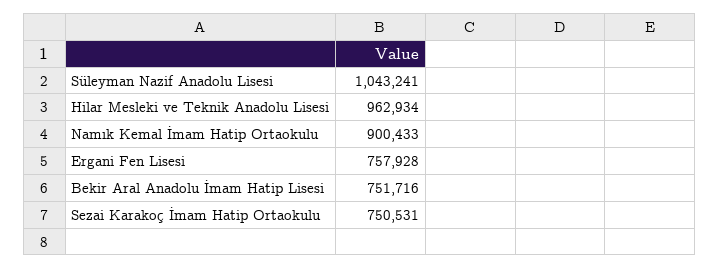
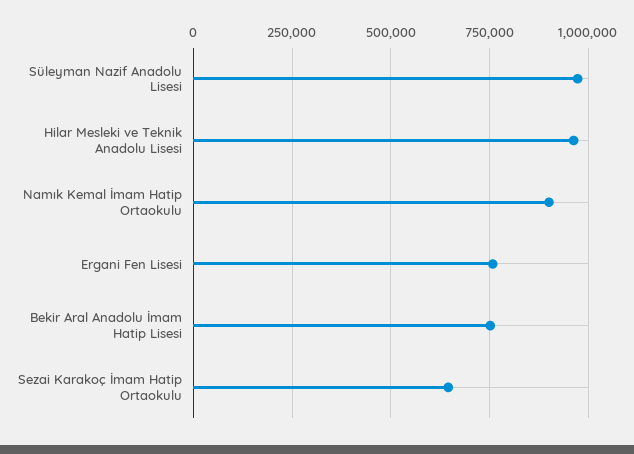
  {
-   "Süleyman Nazif Anadolu Lisesi": 1043241,
+   "Süleyman Nazif Anadolu Lisesi": 975000,
    "Hilar Mesleki ve Teknik Anadolu Lisesi": 962934,
    "Namık Kemal İmam Hatip Ortaokulu": 900433,
    "Ergani Fen Lisesi": 757928,
    "Bekir Aral Anadolu İmam Hatip Lisesi": 751716,
-   "Sezai Karakoç İmam Hatip Ortaokulu": 750531
+   "Sezai Karakoç İmam Hatip Ortaokulu": 650000
  }

